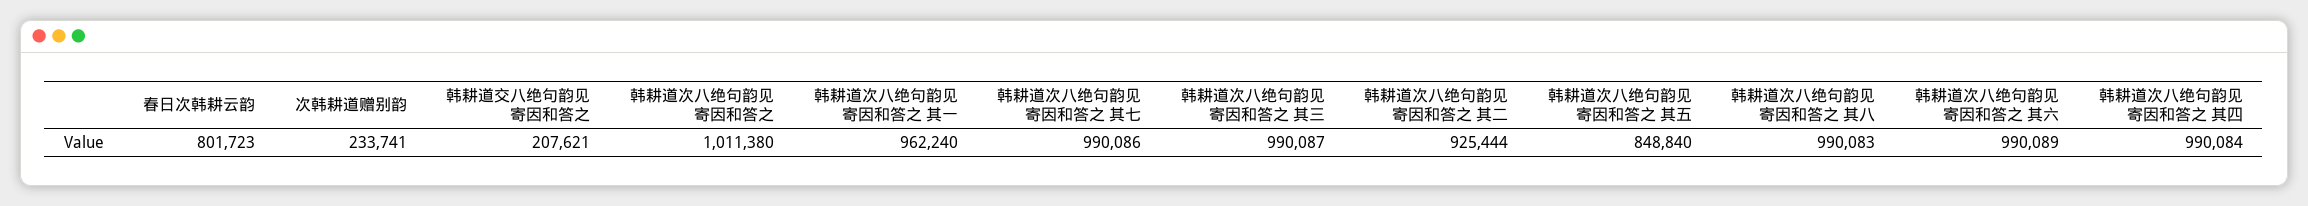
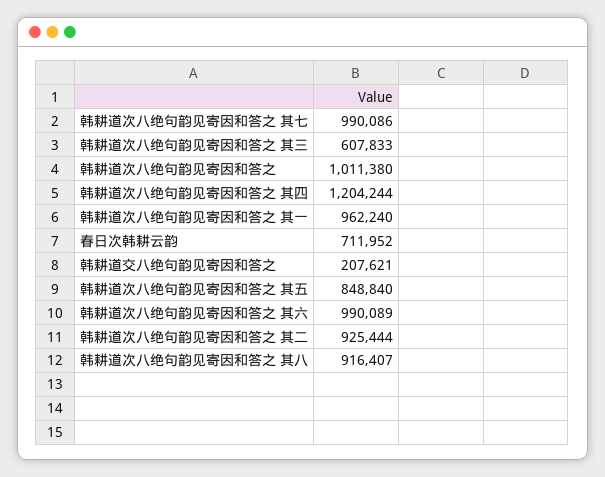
  {
-   "春日次韩耕云韵": 801723,
+   "春日次韩耕云韵": 711952,
-   "次韩耕道赠别韵": 233741,
    "韩耕道交八绝句韵见寄因和答之": 207621,
    "韩耕道次八绝句韵见寄因和答之": 1011380,
    "韩耕道次八绝句韵见寄因和答之 其一": 962240,
    "韩耕道次八绝句韵见寄因和答之 其七": 990086,
-   "韩耕道次八绝句韵见寄因和答之 其三": 990087,
+   "韩耕道次八绝句韵见寄因和答之 其三": 607833,
    "韩耕道次八绝句韵见寄因和答之 其二": 925444,
    "韩耕道次八绝句韵见寄因和答之 其五": 848840,
-   "韩耕道次八绝句韵见寄因和答之 其八": 990083,
+   "韩耕道次八绝句韵见寄因和答之 其八": 916407,
    "韩耕道次八绝句韵见寄因和答之 其六": 990089,
-   "韩耕道次八绝句韵见寄因和答之 其四": 990084
+   "韩耕道次八绝句韵见寄因和答之 其四": 1204244
  }

